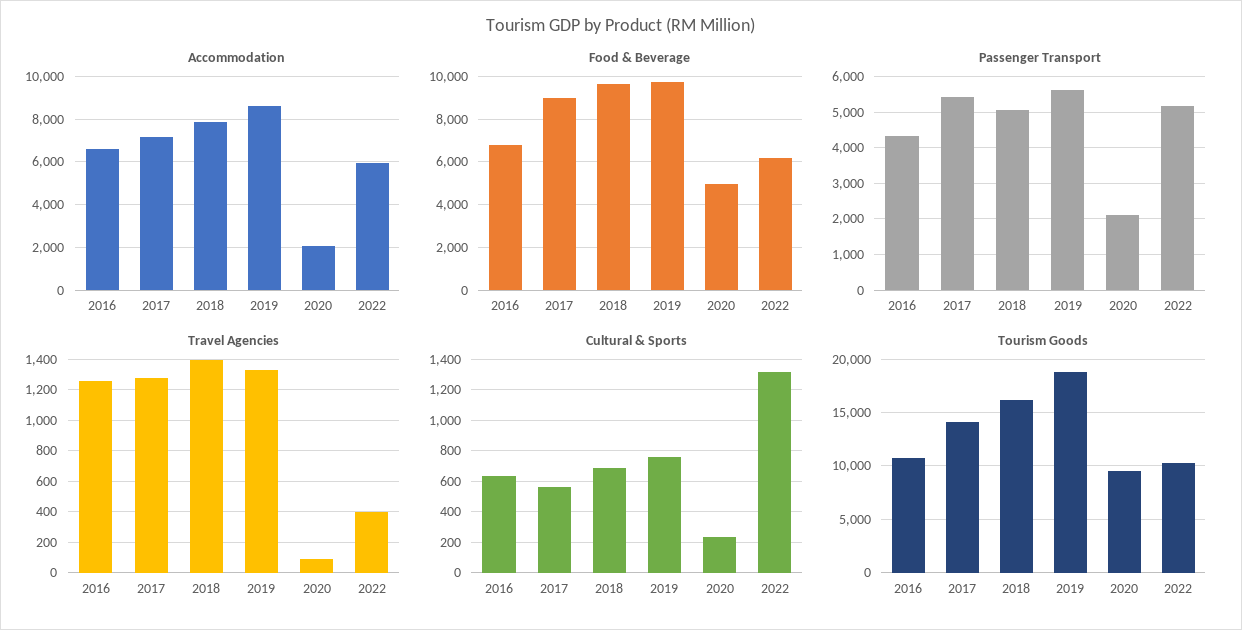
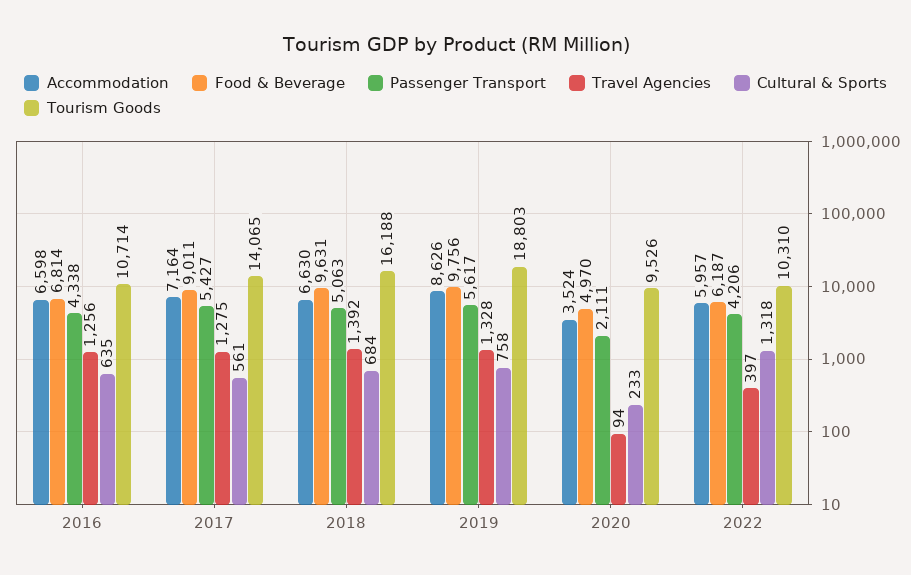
  {
    "Accommodation": {
      "2016": 6598,
      "2017": 7164,
-     "2018": 8000,
+     "2018": 6630,
      "2019": 8626,
-     "2020": 2000,
+     "2020": 3524,
      "2022": 5957
    },
    "Food & Beverage": {
      "2016": 6814,
      "2017": 9011,
      "2018": 9631,
      "2019": 9756,
      "2020": 4970,
      "2022": 6187
    },
    "Passenger Transport": {
      "2016": 4338,
      "2017": 5427,
      "2018": 5063,
      "2019": 5617,
      "2020": 2111,
-     "2022": 5200
+     "2022": 4206
    },
    "Travel Agencies": {
      "2016": 1256,
      "2017": 1275,
      "2018": 1392,
      "2019": 1328,
      "2020": 94,
      "2022": 397
    },
    "Cultural & Sports": {
      "2016": 635,
      "2017": 561,
      "2018": 684,
      "2019": 758,
      "2020": 233,
      "2022": 1318
    },
    "Tourism Goods": {
      "2016": 10714,
      "2017": 14065,
      "2018": 16188,
      "2019": 18803,
      "2020": 9526,
      "2022": 10310
    }
  }

